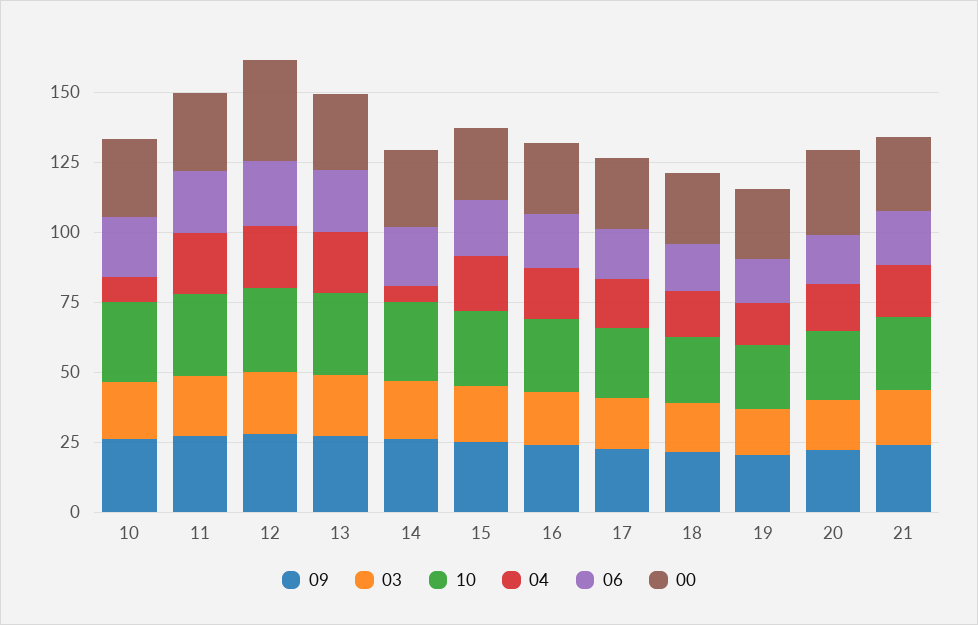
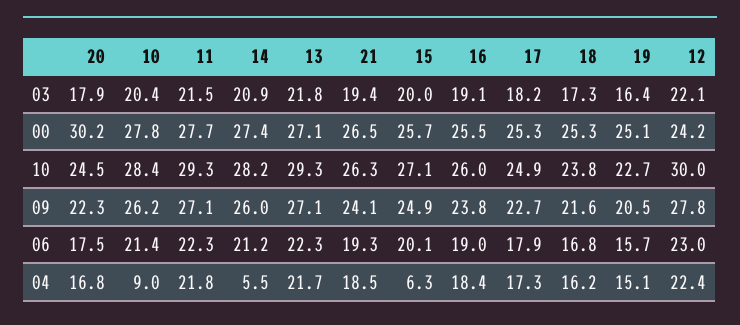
  {
    "09": {
      "10": 26.2,
      "11": 27.1,
      "12": 27.8,
      "13": 27.1,
      "14": 26,
      "15": 24.9,
      "16": 23.8,
      "17": 22.7,
      "18": 21.6,
      "19": 20.5,
      "20": 22.3,
      "21": 24.1
    },
    "03": {
      "10": 20.4,
      "11": 21.5,
      "12": 22.1,
      "13": 21.8,
      "14": 20.9,
      "15": 20,
      "16": 19.1,
      "17": 18.2,
      "18": 17.3,
      "19": 16.4,
      "20": 17.9,
      "21": 19.4
    },
    "10": {
      "10": 28.4,
      "11": 29.3,
      "12": 30,
      "13": 29.3,
      "14": 28.2,
      "15": 27.1,
      "16": 26,
      "17": 24.9,
      "18": 23.8,
      "19": 22.7,
      "20": 24.5,
      "21": 26.3
    },
    "04": {
      "10": 9,
      "11": 21.8,
      "12": 22.4,
      "13": 21.7,
      "14": 5.5,
-     "15": 20,
+     "15": 6.3,
      "16": 18.4,
      "17": 17.3,
      "18": 16.2,
      "19": 15.1,
      "20": 16.8,
      "21": 18.5
    },
    "06": {
      "10": 21.4,
      "11": 22.3,
      "12": 23,
      "13": 22.3,
      "14": 21.2,
      "15": 20.1,
      "16": 19,
      "17": 17.9,
      "18": 16.8,
      "19": 15.7,
      "20": 17.5,
      "21": 19.3
    },
    "00": {
      "10": 27.8,
      "11": 27.7,
-     "12": 35,
+     "12": 24.2,
      "13": 27.1,
      "14": 27.4,
      "15": 25.7,
      "16": 25.5,
      "17": 25.3,
      "18": 25.3,
      "19": 25.1,
      "20": 30.2,
      "21": 26.5
    }
  }

